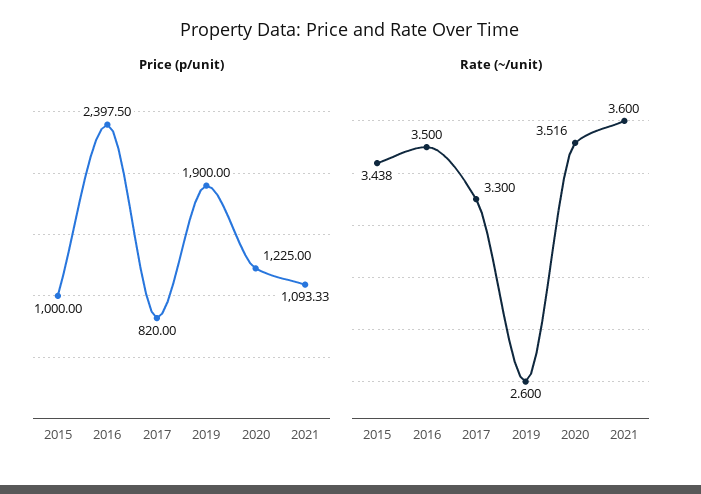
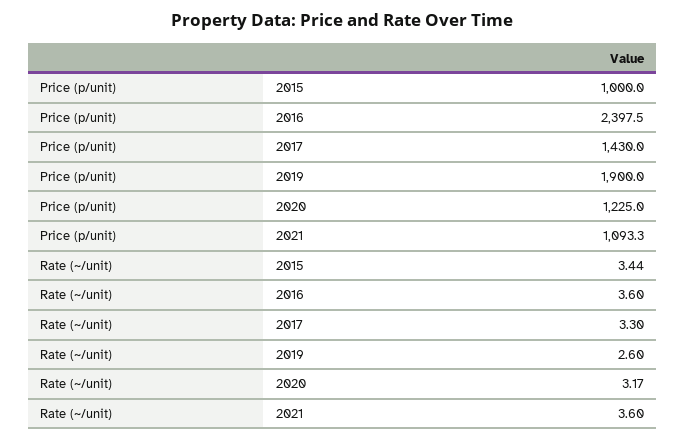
  {
    "Price (p/unit)": {
      "2015": 1000,
      "2016": 2397.5,
-     "2017": 820,
+     "2017": 1430,
      "2019": 1900,
      "2020": 1225,
      "2021": 1093.33
    },
    "Rate (~/unit)": {
      "2015": 3.438,
-     "2016": 3.5,
+     "2016": 3.6,
      "2017": 3.3,
      "2019": 2.6,
-     "2020": 3.516,
+     "2020": 3.17,
      "2021": 3.6
    }
  }

